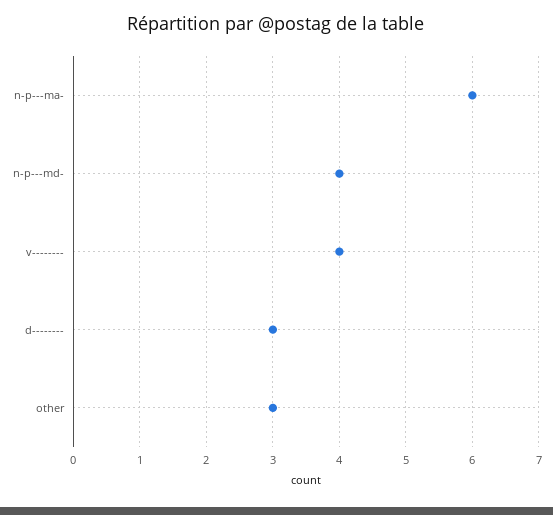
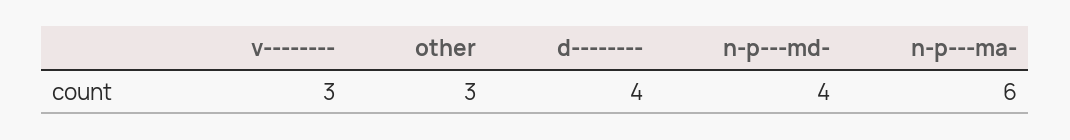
  {
    "n-p---ma-": 6,
    "n-p---md-": 4,
-   "v--------": 4,
+   "v--------": 3,
-   "d--------": 3,
+   "d--------": 4,
    "other": 3
  }

